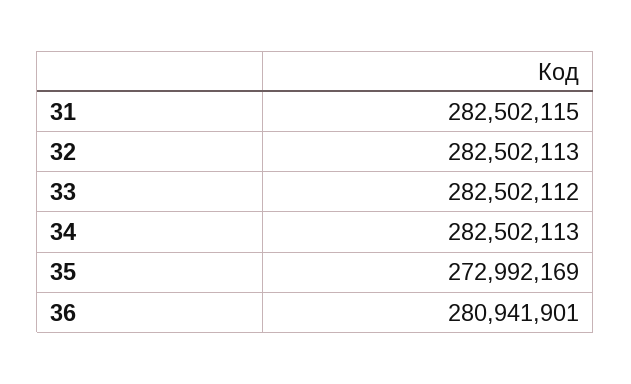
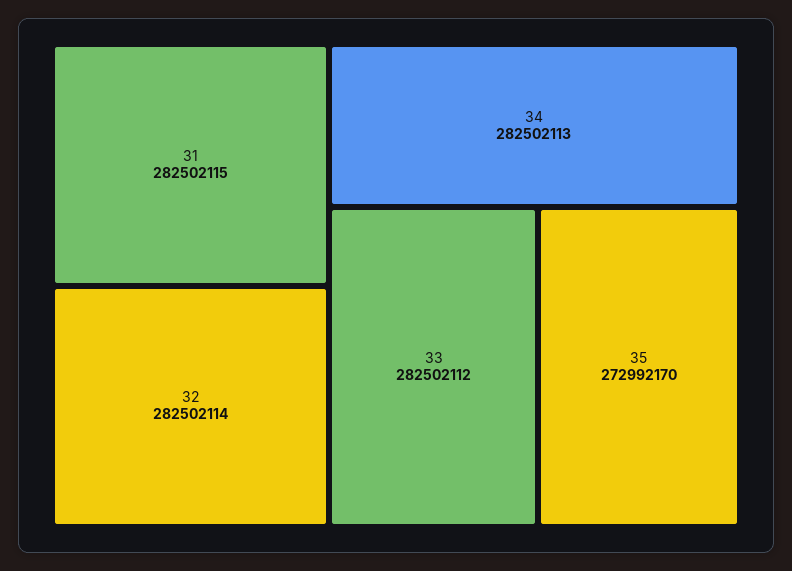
  {
    "31": 282502115,
-   "32": 282502113,
+   "32": 282502114,
    "33": 282502112,
    "34": 282502113,
-   "35": 272992169,
+   "35": 272992170
-   "36": 280941901
  }

